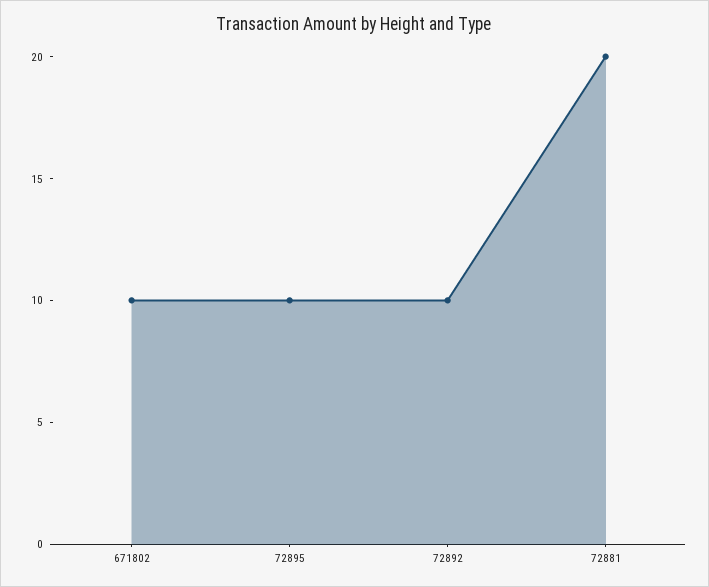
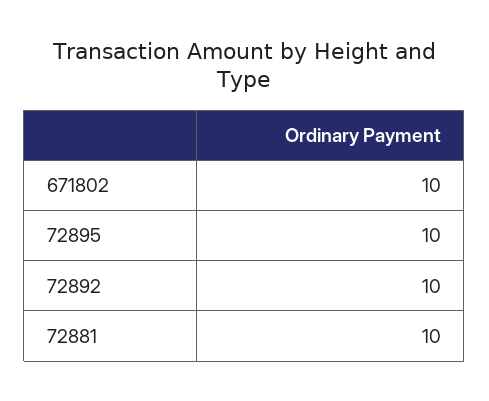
  {
    "671802": 10,
    "72895": 10,
    "72892": 10,
-   "72881": 20
+   "72881": 10
  }

